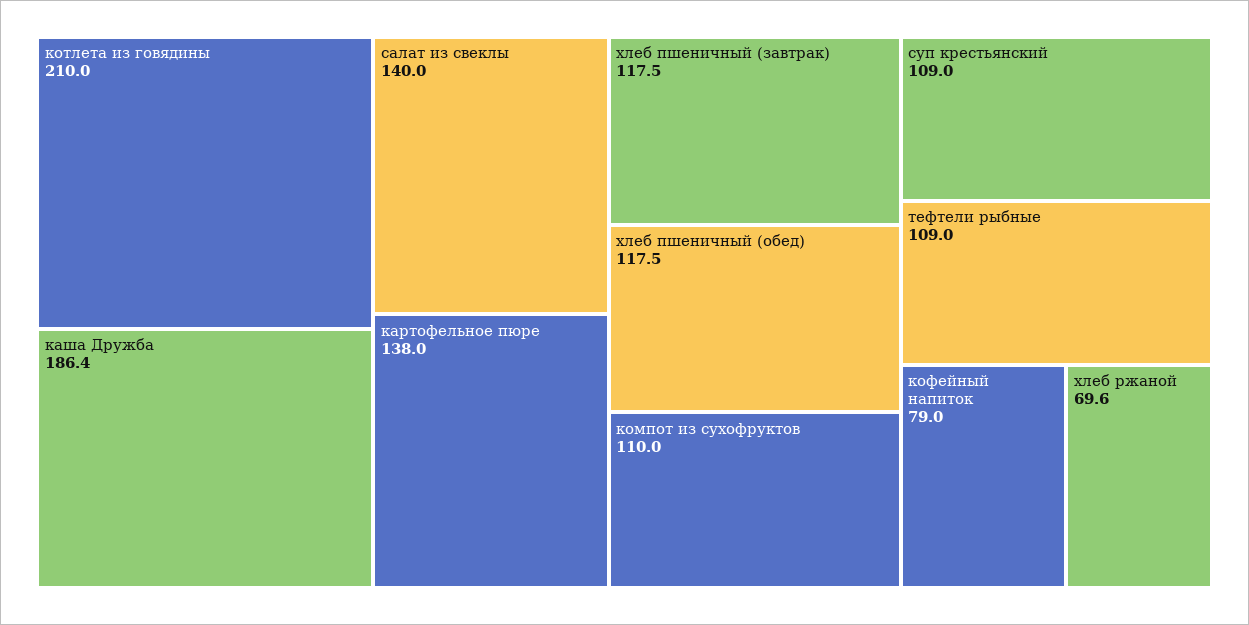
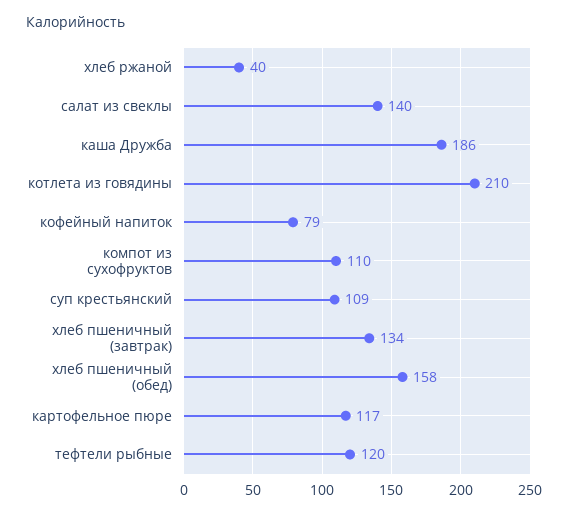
  {
    "котлета из говядины": 210,
    "каша Дружба": 186.4,
    "салат из свеклы": 140,
-   "картофельное пюре": 138,
+   "картофельное пюре": 117,
-   "хлеб пшеничный (завтрак)": 117.5,
+   "хлеб пшеничный (завтрак)": 134,
-   "хлеб пшеничный (обед)": 117.5,
+   "хлеб пшеничный (обед)": 158,
    "компот из сухофруктов": 110,
    "суп крестьянский": 109,
-   "тефтели рыбные": 109,
+   "тефтели рыбные": 120,
    "кофейный напиток": 79,
-   "хлеб ржаной": 69.6
+   "хлеб ржаной": 40
  }

